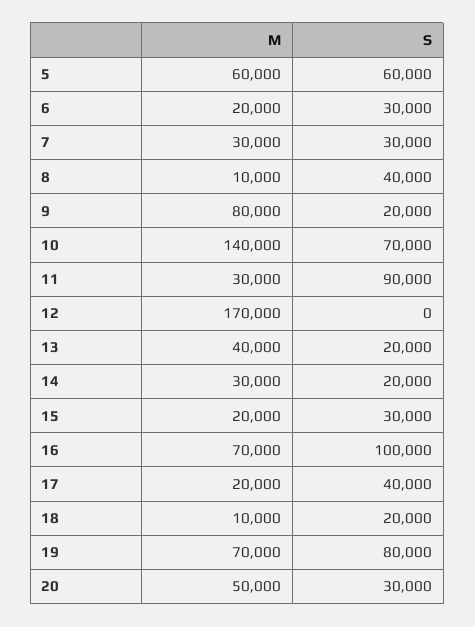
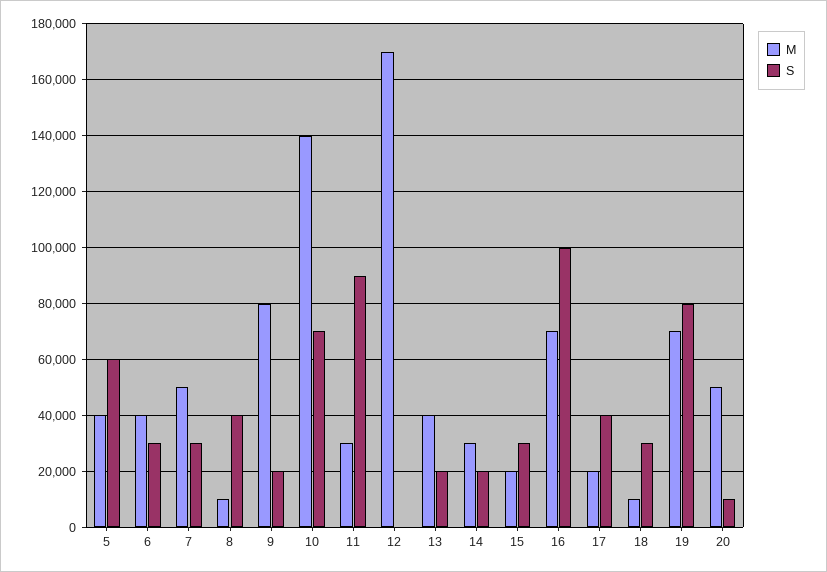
  {
    "M": {
-     "5": 60000,
+     "5": 40000,
-     "6": 20000,
+     "6": 40000,
-     "7": 30000,
+     "7": 50000,
      "8": 10000,
      "9": 80000,
      "10": 140000,
      "11": 30000,
      "12": 170000,
      "13": 40000,
      "14": 30000,
      "15": 20000,
      "16": 70000,
      "17": 20000,
      "18": 10000,
      "19": 70000,
      "20": 50000
    },
    "S": {
      "5": 60000,
      "6": 30000,
      "7": 30000,
      "8": 40000,
      "9": 20000,
      "10": 70000,
      "11": 90000,
      "12": 0,
      "13": 20000,
      "14": 20000,
      "15": 30000,
      "16": 100000,
      "17": 40000,
-     "18": 20000,
+     "18": 30000,
      "19": 80000,
-     "20": 30000
+     "20": 10000
    }
  }

